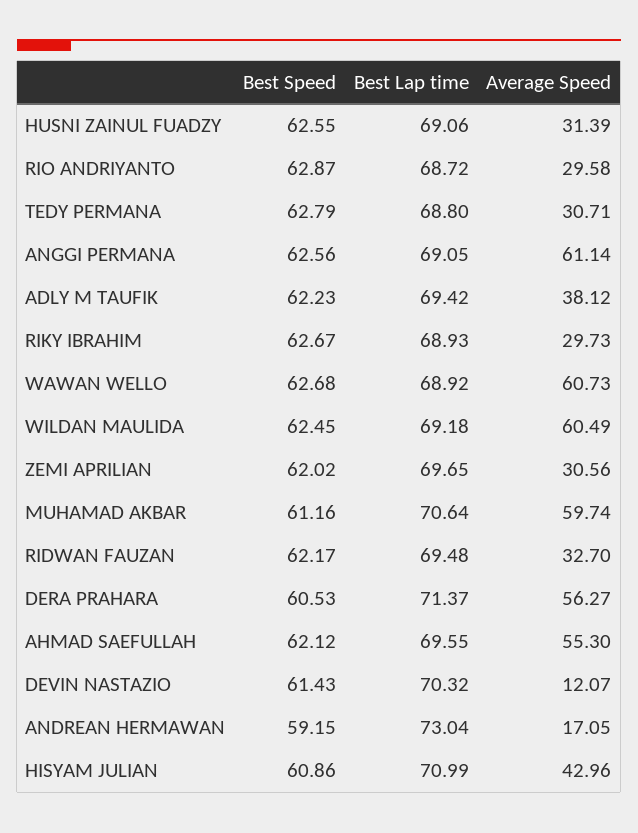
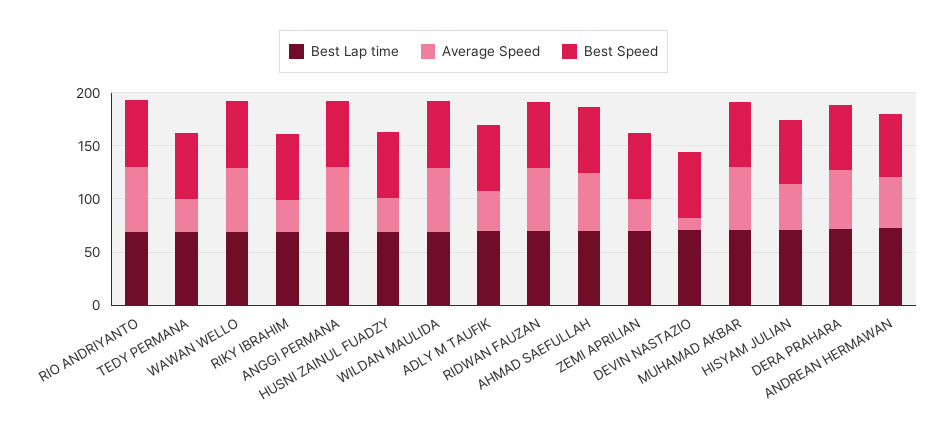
  {
    "Best Speed": {
      "HUSNI ZAINUL FUADZY": 62.55,
      "RIO ANDRIYANTO": 62.87,
      "TEDY PERMANA": 62.79,
      "ANGGI PERMANA": 62.56,
      "ADLY M TAUFIK": 62.23,
      "RIKY IBRAHIM": 62.67,
      "WAWAN WELLO": 62.68,
      "WILDAN MAULIDA": 62.45,
      "ZEMI APRILIAN": 62.02,
      "MUHAMAD AKBAR": 61.16,
      "RIDWAN FAUZAN": 62.17,
      "DERA PRAHARA": 60.53,
      "AHMAD SAEFULLAH": 62.12,
      "DEVIN NASTAZIO": 61.43,
      "ANDREAN HERMAWAN": 59.15,
      "HISYAM JULIAN": 60.86
    },
    "Best Lap time": {
      "HUSNI ZAINUL FUADZY": 69.06,
      "RIO ANDRIYANTO": 68.72,
      "TEDY PERMANA": 68.8,
      "ANGGI PERMANA": 69.05,
      "ADLY M TAUFIK": 69.42,
      "RIKY IBRAHIM": 68.93,
      "WAWAN WELLO": 68.92,
      "WILDAN MAULIDA": 69.18,
      "ZEMI APRILIAN": 69.65,
      "MUHAMAD AKBAR": 70.64,
      "RIDWAN FAUZAN": 69.48,
      "DERA PRAHARA": 71.37,
      "AHMAD SAEFULLAH": 69.55,
      "DEVIN NASTAZIO": 70.32,
      "ANDREAN HERMAWAN": 73.04,
      "HISYAM JULIAN": 70.99
    },
    "Average Speed": {
      "HUSNI ZAINUL FUADZY": 31.39,
-     "RIO ANDRIYANTO": 29.58,
+     "RIO ANDRIYANTO": 60,
      "TEDY PERMANA": 30.71,
      "ANGGI PERMANA": 61.14,
      "ADLY M TAUFIK": 38.12,
      "RIKY IBRAHIM": 29.73,
      "WAWAN WELLO": 60.73,
      "WILDAN MAULIDA": 60.49,
      "ZEMI APRILIAN": 30.56,
      "MUHAMAD AKBAR": 59.74,
-     "RIDWAN FAUZAN": 32.7,
+     "RIDWAN FAUZAN": 60,
      "DERA PRAHARA": 56.27,
      "AHMAD SAEFULLAH": 55.3,
      "DEVIN NASTAZIO": 12.07,
-     "ANDREAN HERMAWAN": 17.05,
+     "ANDREAN HERMAWAN": 50,
      "HISYAM JULIAN": 42.96
    }
  }

